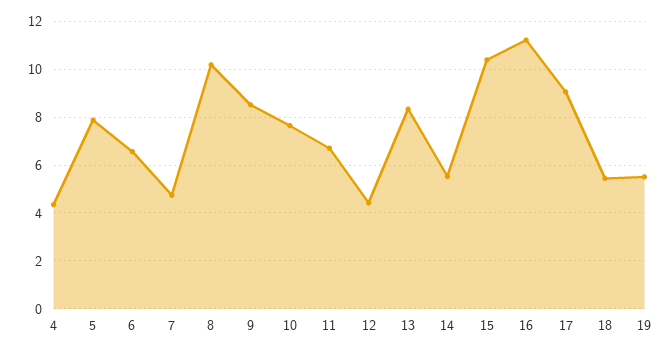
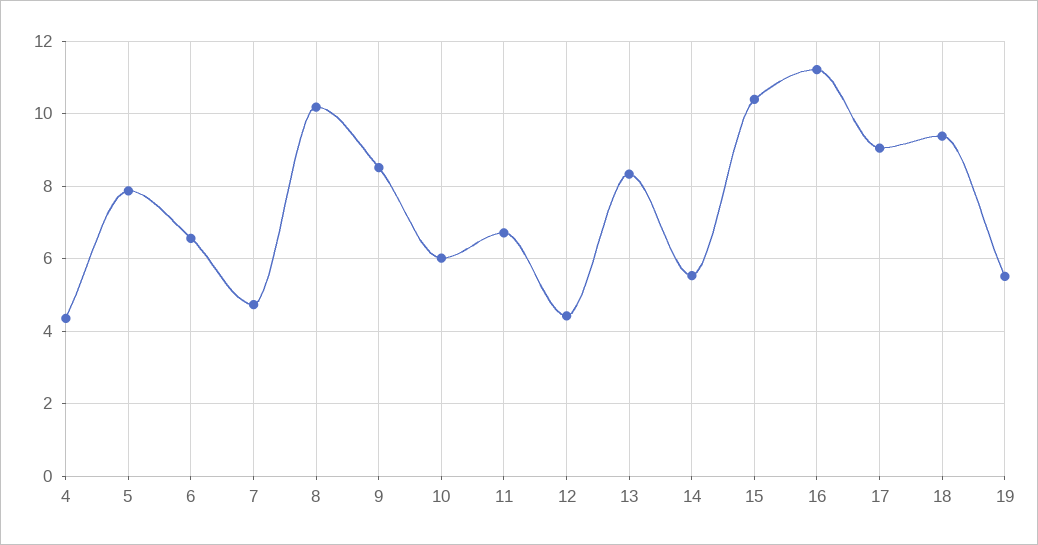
  {
    "4": 4.4,
    "5": 7.8,
    "6": 6.6,
    "7": 4.8,
    "8": 10.2,
    "9": 8.6,
-   "10": 7.5,
+   "10": 6,
    "11": 6.8,
    "12": 4.4,
    "13": 8.4,
    "14": 5.6,
    "15": 10.4,
    "16": 11.2,
    "17": 9,
-   "18": 5.5,
+   "18": 9.4,
    "19": 5.6
  }

